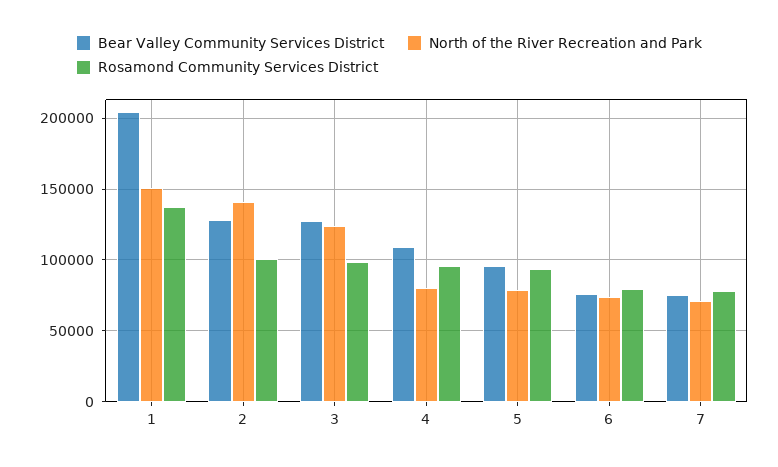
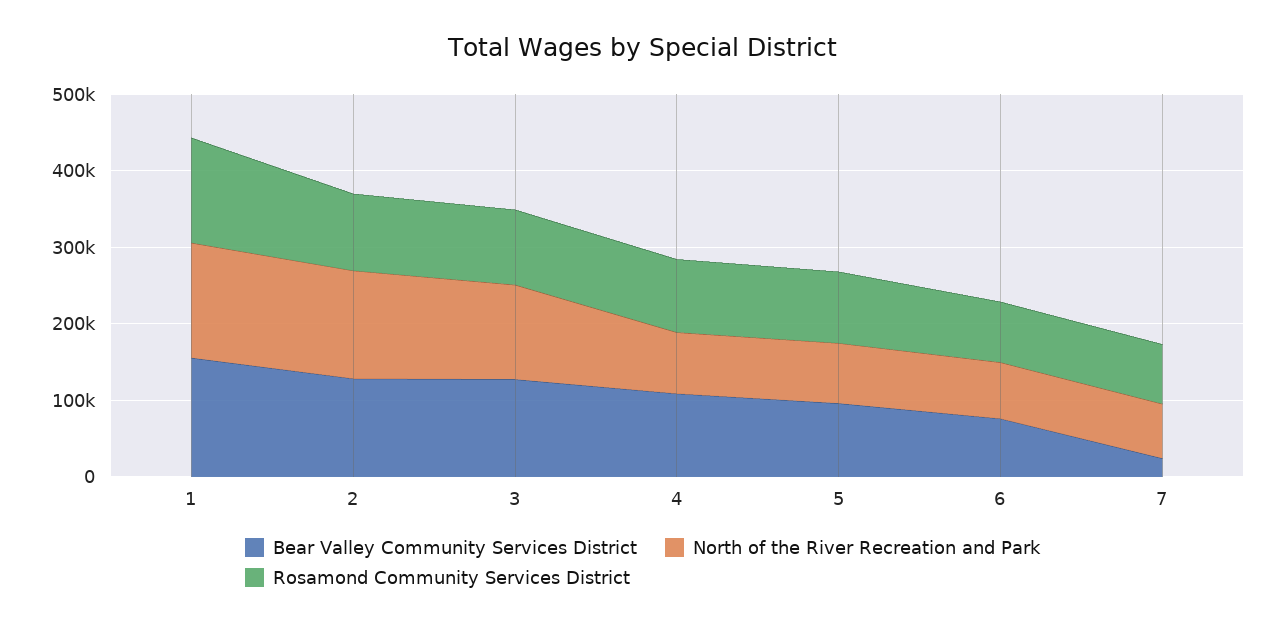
  {
    "Bear Valley Community Services District": {
-     "1": 205000,
+     "1": 160000,
      "2": 130000,
      "3": 125000,
      "4": 110000,
      "5": 95000,
      "6": 75000,
-     "7": 75000
+     "7": 20000
    },
    "North of the River Recreation and Park": {
      "1": 150000,
      "2": 140000,
      "3": 125000,
      "4": 80000,
      "5": 80000,
      "6": 75000,
      "7": 70000
    },
    "Rosamond Community Services District": {
      "1": 135000,
      "2": 100000,
      "3": 100000,
      "4": 95000,
      "5": 95000,
      "6": 80000,
      "7": 80000
    }
  }

